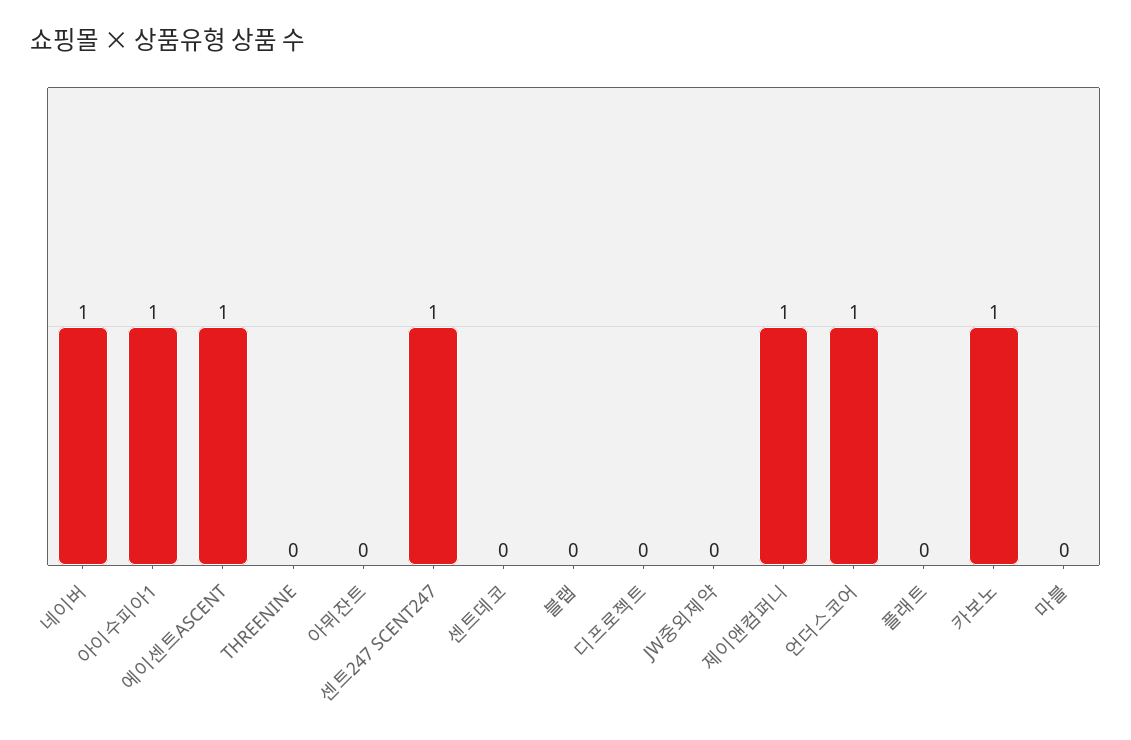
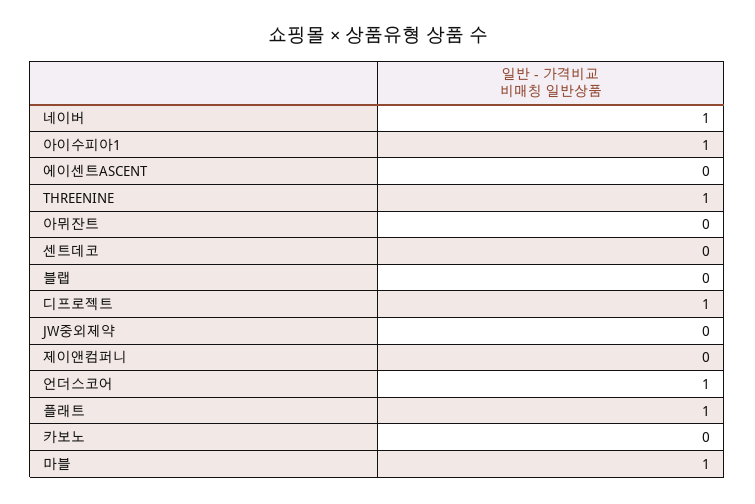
  {
    "네이버": 1,
    "아이수피아1": 1,
-   "에이센트ASCENT": 1,
+   "에이센트ASCENT": 0,
-   "THREENINE": 0,
+   "THREENINE": 1,
    "아뮈잔트": 0,
-   "센트247 SCENT247": 1,
    "센트데코": 0,
    "블랩": 0,
-   "디프로젝트": 0,
+   "디프로젝트": 1,
    "JW중외제약": 0,
-   "제이앤컴퍼니": 1,
+   "제이앤컴퍼니": 0,
    "언더스코어": 1,
-   "플래트": 0,
+   "플래트": 1,
-   "카보노": 1,
+   "카보노": 0,
-   "마블": 0
+   "마블": 1
  }

